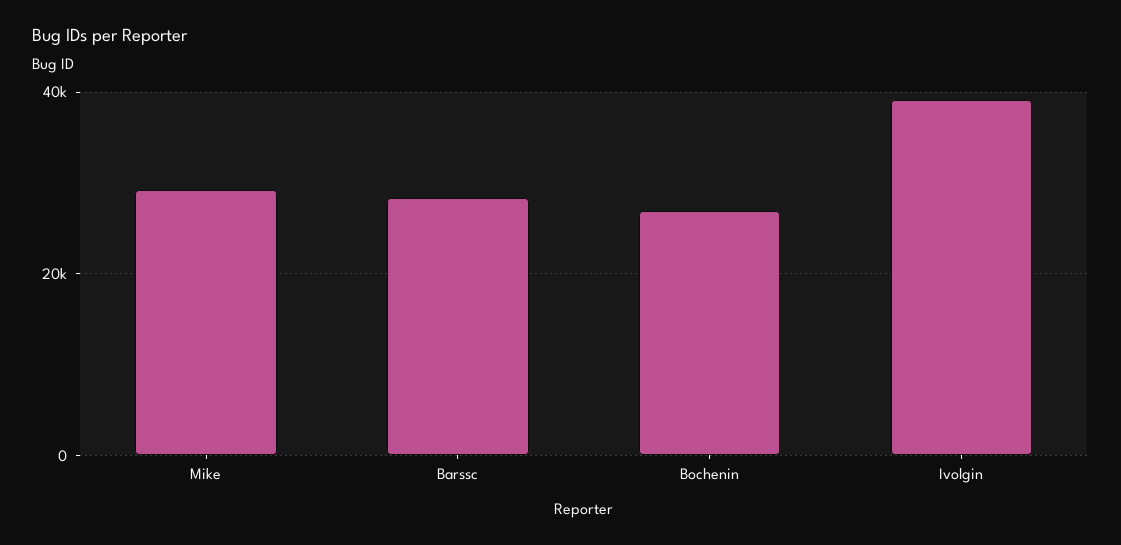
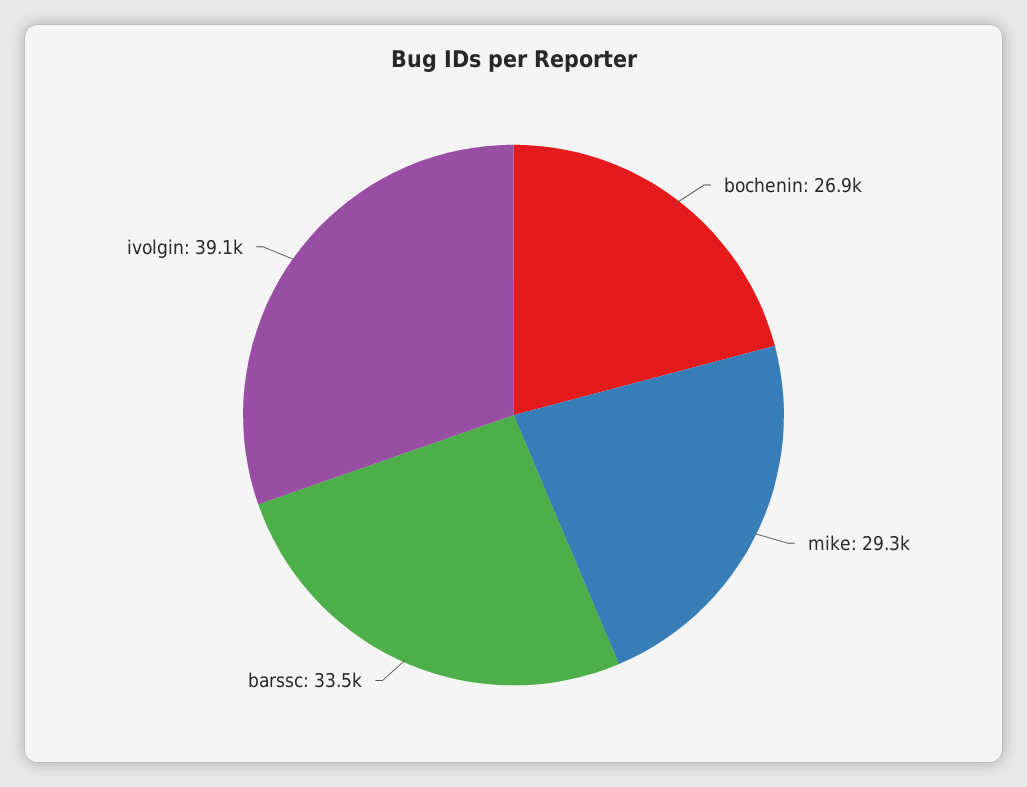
  {
    "Mike": 29300,
-   "Barssc": 28000,
+   "Barssc": 33500,
    "Bochenin": 26900,
    "Ivolgin": 39100
  }

